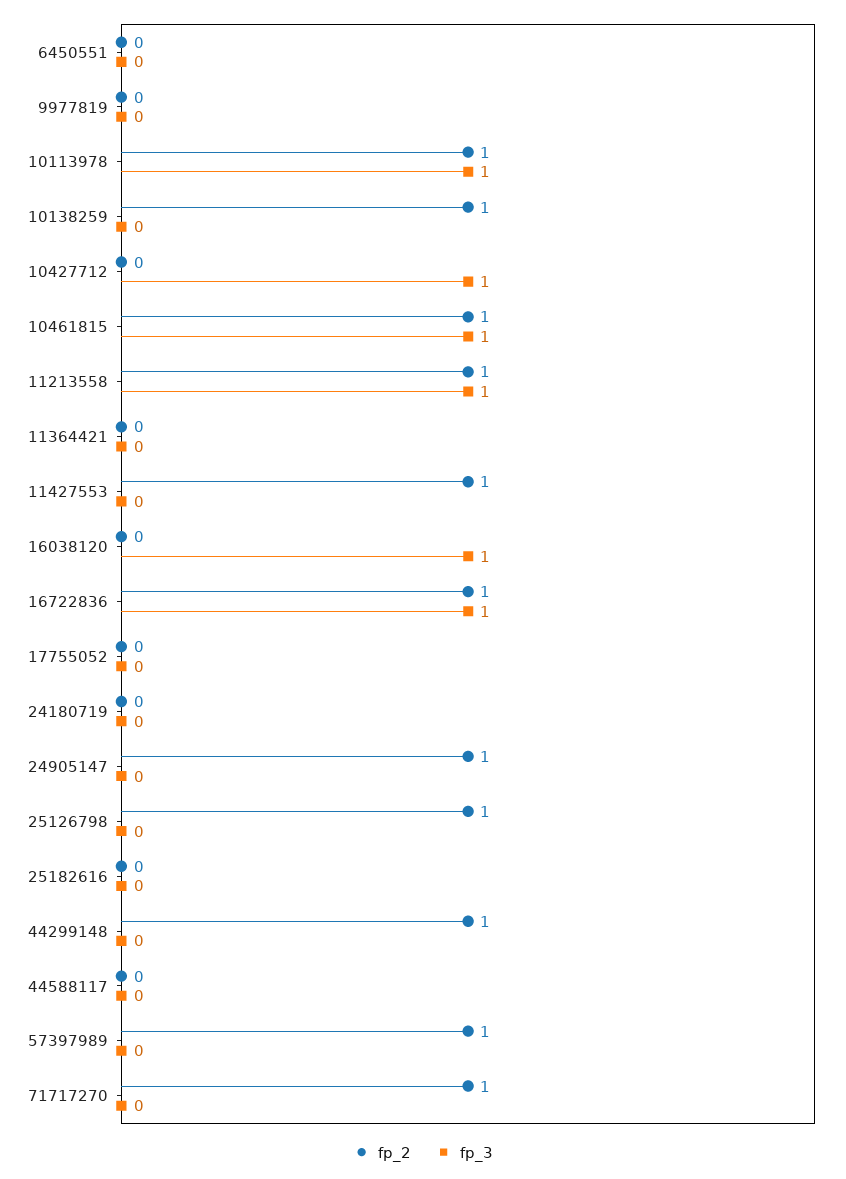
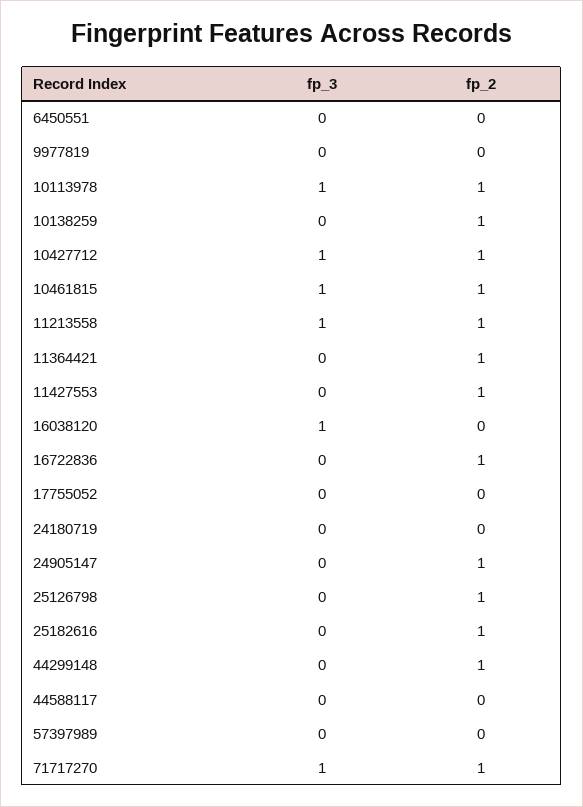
  {
    "fp_2": {
      "6450551": 0,
      "9977819": 0,
      "10113978": 1,
      "10138259": 1,
-     "10427712": 0,
+     "10427712": 1,
      "10461815": 1,
      "11213558": 1,
-     "11364421": 0,
+     "11364421": 1,
      "11427553": 1,
      "16038120": 0,
      "16722836": 1,
      "17755052": 0,
      "24180719": 0,
      "24905147": 1,
      "25126798": 1,
-     "25182616": 0,
+     "25182616": 1,
      "44299148": 1,
      "44588117": 0,
-     "57397989": 1,
+     "57397989": 0,
      "71717270": 1
    },
    "fp_3": {
      "6450551": 0,
      "9977819": 0,
      "10113978": 1,
      "10138259": 0,
      "10427712": 1,
      "10461815": 1,
      "11213558": 1,
      "11364421": 0,
      "11427553": 0,
      "16038120": 1,
-     "16722836": 1,
+     "16722836": 0,
      "17755052": 0,
      "24180719": 0,
      "24905147": 0,
      "25126798": 0,
      "25182616": 0,
      "44299148": 0,
      "44588117": 0,
      "57397989": 0,
-     "71717270": 0
+     "71717270": 1
    }
  }

